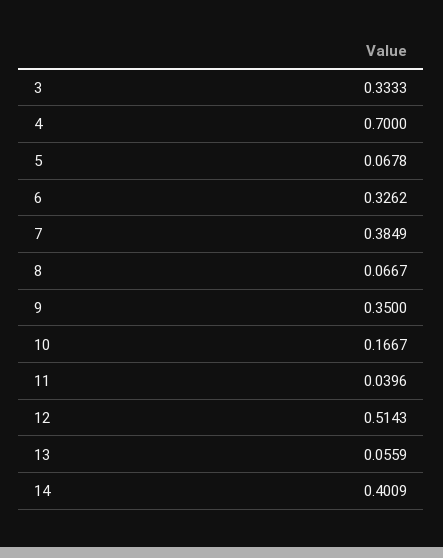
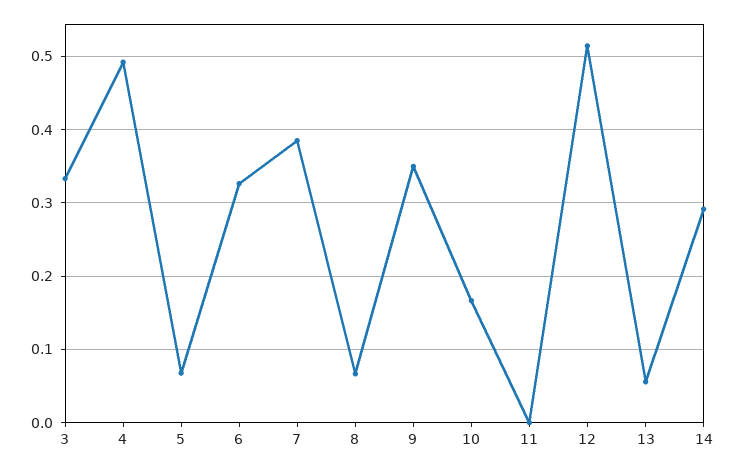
  {
    "3": 0.3333,
-   "4": 0.7,
+   "4": 0.49,
    "5": 0.0678,
    "6": 0.3262,
    "7": 0.3849,
    "8": 0.0667,
    "9": 0.35,
    "10": 0.1667,
-   "11": 0.0396,
+   "11": 0,
    "12": 0.5143,
    "13": 0.0559,
-   "14": 0.4009
+   "14": 0.29
  }

